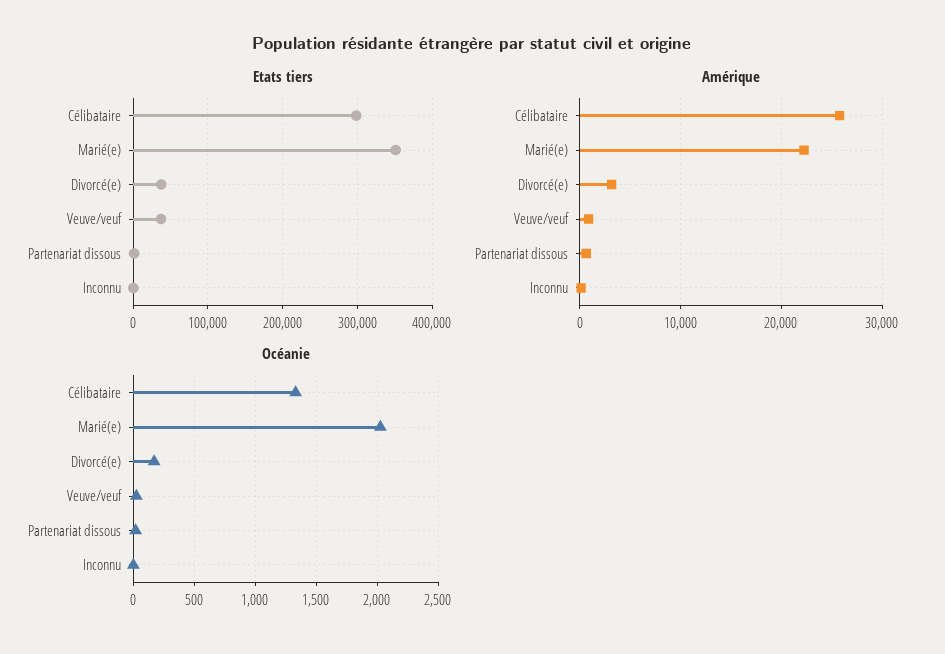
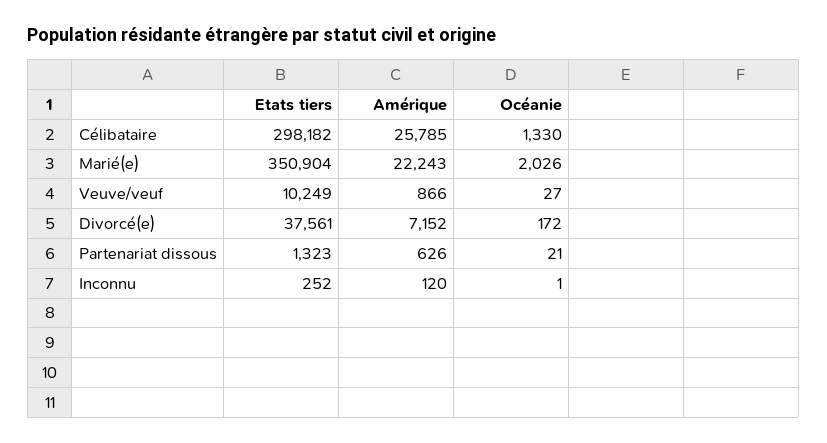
  {
    "Etats tiers": {
      "Célibataire": 298182,
      "Marié(e)": 350904,
      "Divorcé(e)": 37561,
-     "Veuve/veuf": 40000,
+     "Veuve/veuf": 10249,
      "Partenariat dissous": 1323,
      "Inconnu": 252
    },
    "Amérique": {
      "Célibataire": 25785,
      "Marié(e)": 22243,
-     "Divorcé(e)": 3000,
+     "Divorcé(e)": 7152,
      "Veuve/veuf": 866,
      "Partenariat dissous": 626,
      "Inconnu": 120
    },
    "Océanie": {
      "Célibataire": 1330,
      "Marié(e)": 2026,
      "Divorcé(e)": 172,
      "Veuve/veuf": 27,
      "Partenariat dissous": 21,
      "Inconnu": 1
    }
  }

